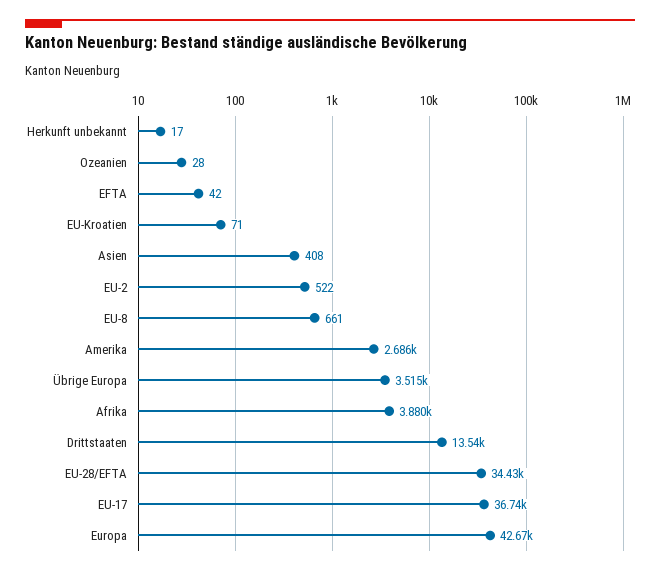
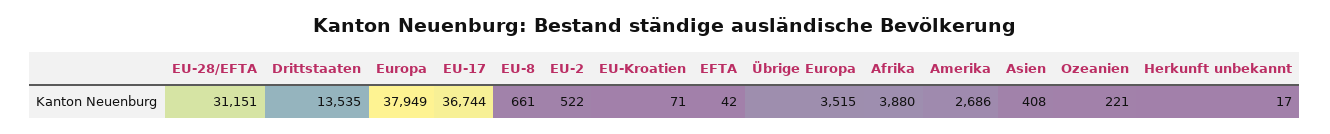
  {
    "Herkunft unbekannt": 17,
-   "Ozeanien": 28,
+   "Ozeanien": 221,
    "EFTA": 42,
    "EU-Kroatien": 71,
    "Asien": 408,
    "EU-2": 522,
    "EU-8": 661,
    "Amerika": 2686,
    "Übrige Europa": 3515,
    "Afrika": 3880,
    "Drittstaaten": 13535,
-   "EU-28/EFTA": 34430,
+   "EU-28/EFTA": 31151,
    "EU-17": 36744,
-   "Europa": 42670
+   "Europa": 37949
  }

